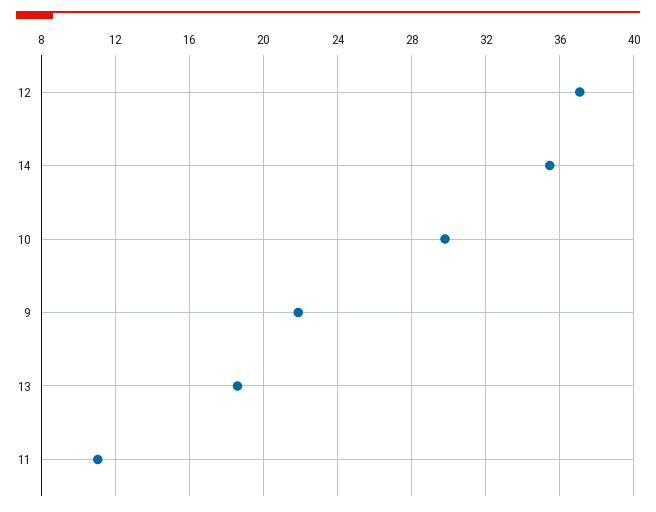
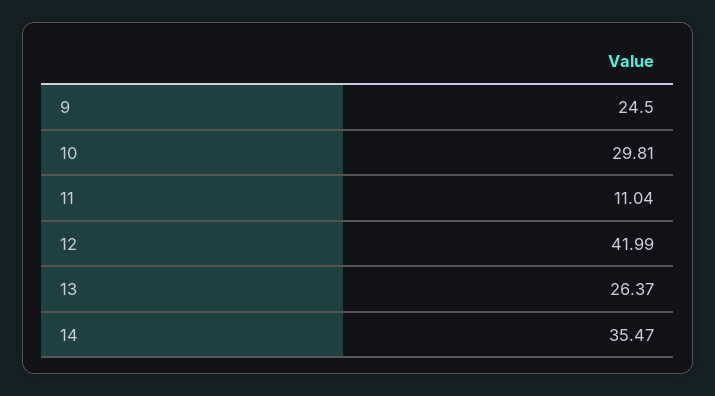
  {
-   "12": 37,
+   "12": 41.99,
    "14": 35.47,
    "10": 29.81,
-   "9": 22,
+   "9": 24.5,
-   "13": 18.5,
+   "13": 26.37,
    "11": 11.04
  }

